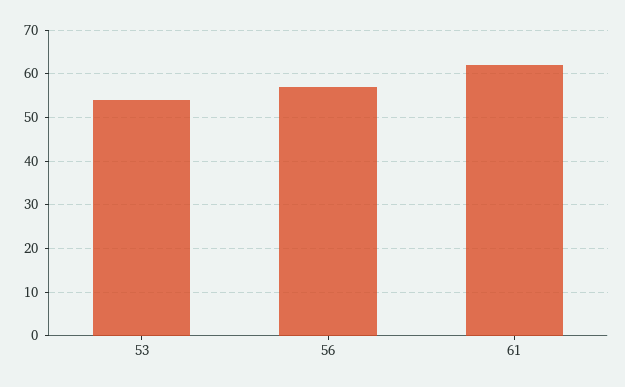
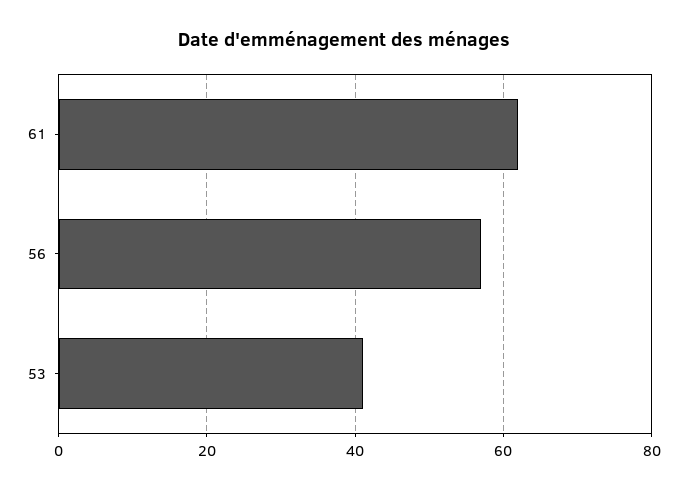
  {
-   "53": 55,
+   "53": 40,
    "56": 55,
    "61": 60
  }

